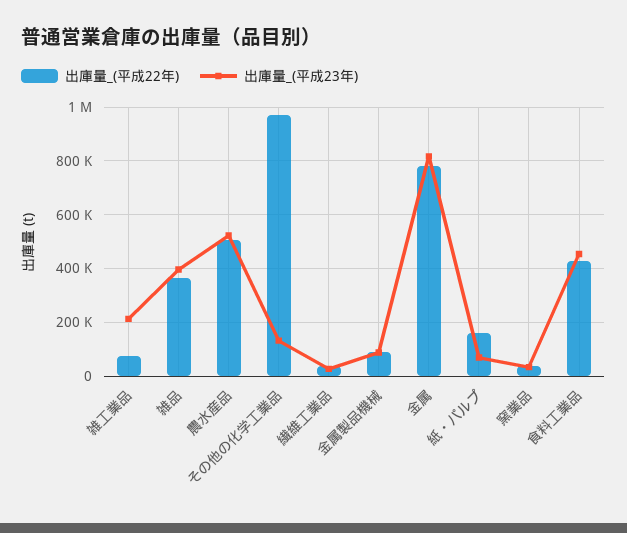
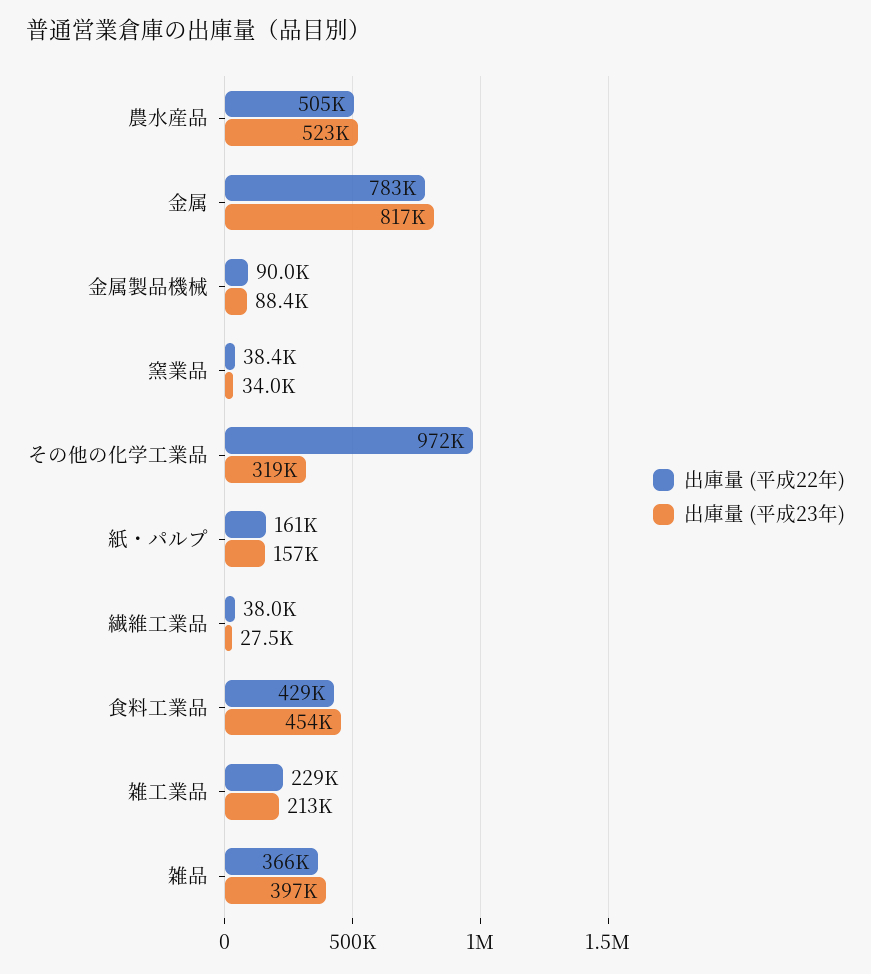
  {
    "出庫量_(平成22年)": {
-     "雑工業品": 75000,
+     "雑工業品": 229000,
      "雑品": 366000,
      "農水産品": 505000,
      "その他の化学工業品": 972000,
      "繊維工業品": 38000,
      "金属製品機械": 90000,
      "金属": 783000,
      "紙・パルプ": 161000,
      "窯業品": 38400,
      "食料工業品": 429000
    },
    "出庫量_(平成23年)": {
      "雑工業品": 213000,
      "雑品": 397000,
      "農水産品": 523000,
-     "その他の化学工業品": 125000,
+     "その他の化学工業品": 319000,
      "繊維工業品": 27500,
      "金属製品機械": 88400,
      "金属": 817000,
-     "紙・パルプ": 75000,
+     "紙・パルプ": 157000,
      "窯業品": 34000,
      "食料工業品": 454000
    }
  }

